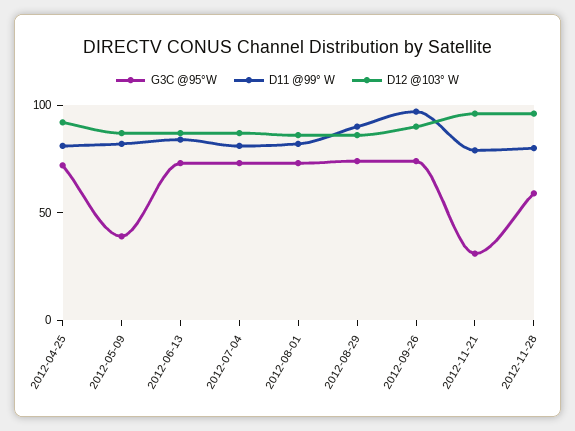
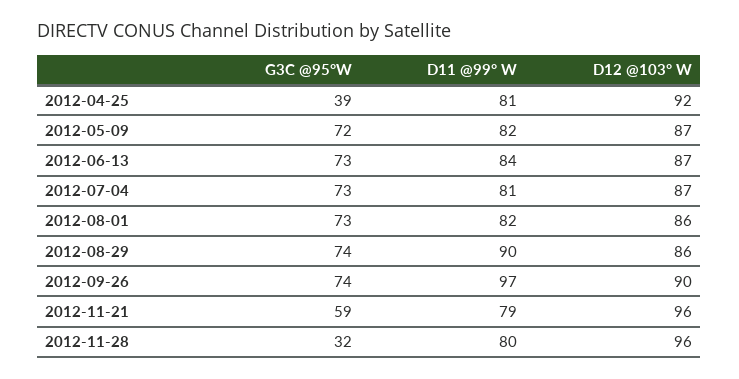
  {
    "G3C @95°W": {
-     "2012-04-25": 70,
+     "2012-04-25": 39,
-     "2012-05-09": 40,
+     "2012-05-09": 72,
      "2012-06-13": 73,
      "2012-07-04": 73,
      "2012-08-01": 73,
      "2012-08-29": 74,
      "2012-09-26": 74,
-     "2012-11-21": 30,
+     "2012-11-21": 59,
-     "2012-11-28": 60
+     "2012-11-28": 32
    },
    "D11 @99° W": {
      "2012-04-25": 81,
      "2012-05-09": 82,
      "2012-06-13": 84,
      "2012-07-04": 81,
      "2012-08-01": 82,
      "2012-08-29": 90,
      "2012-09-26": 97,
      "2012-11-21": 79,
      "2012-11-28": 80
    },
    "D12 @103° W": {
      "2012-04-25": 92,
      "2012-05-09": 87,
      "2012-06-13": 87,
      "2012-07-04": 87,
      "2012-08-01": 86,
      "2012-08-29": 86,
      "2012-09-26": 90,
      "2012-11-21": 96,
      "2012-11-28": 96
    }
  }

